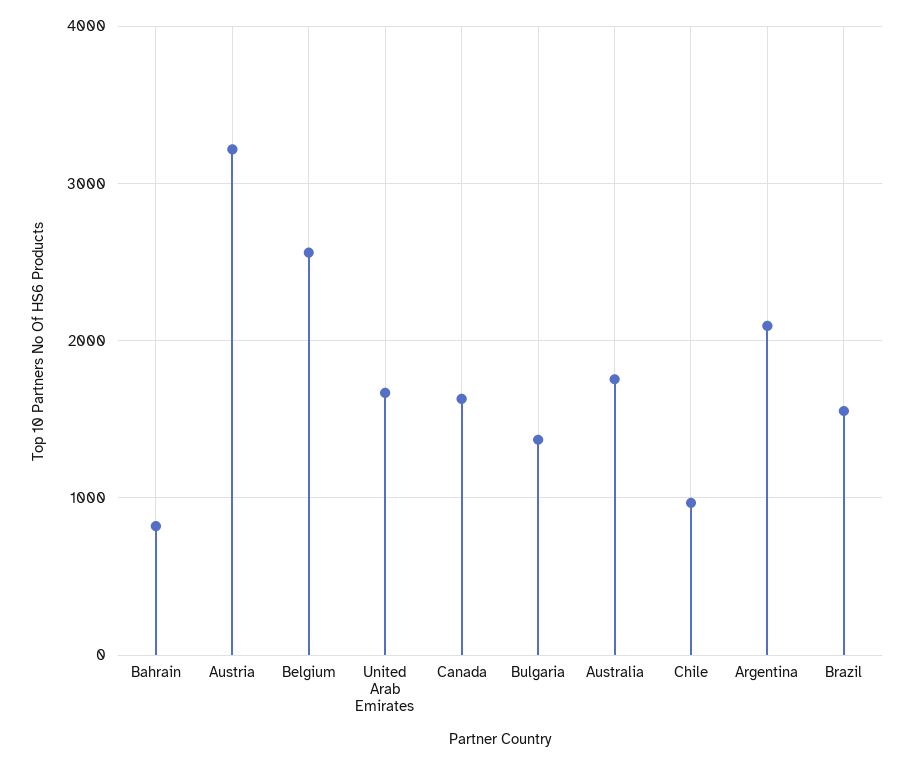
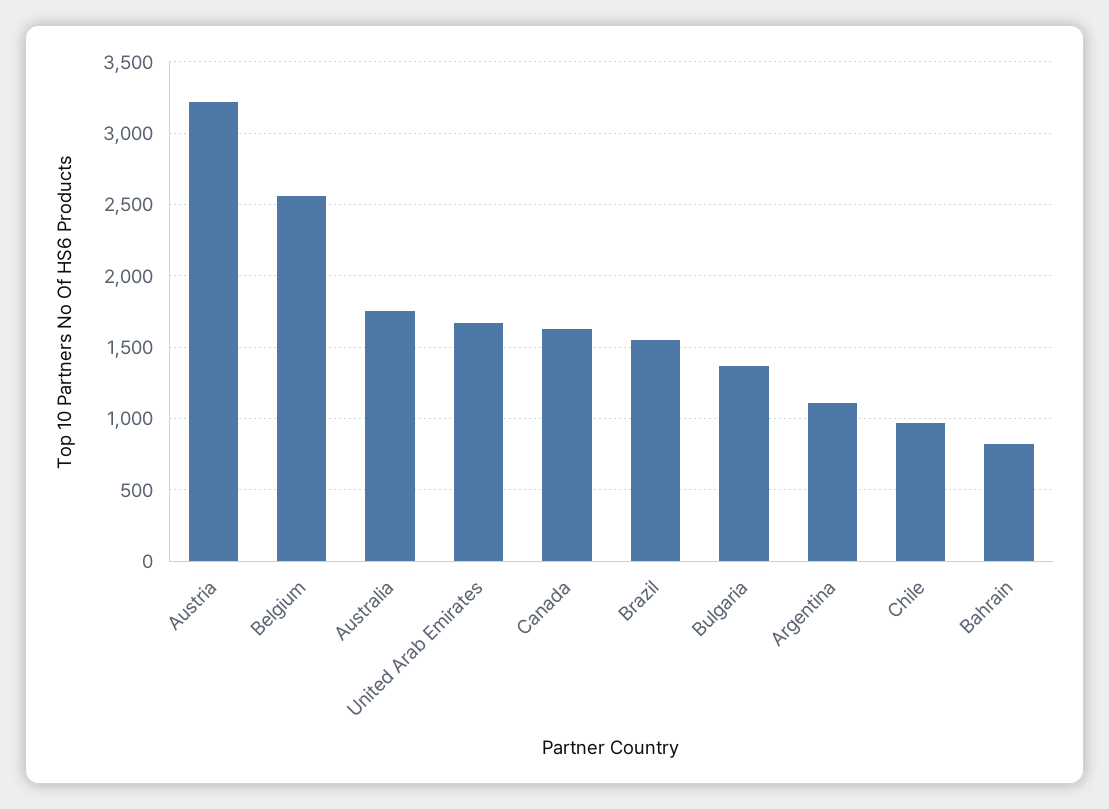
  {
    "Bahrain": 800,
    "Austria": 3200,
    "Belgium": 2550,
    "United Arab Emirates": 1650,
    "Canada": 1650,
    "Bulgaria": 1350,
    "Australia": 1750,
    "Chile": 950,
-   "Argentina": 2100,
+   "Argentina": 1100,
    "Brazil": 1550
  }

